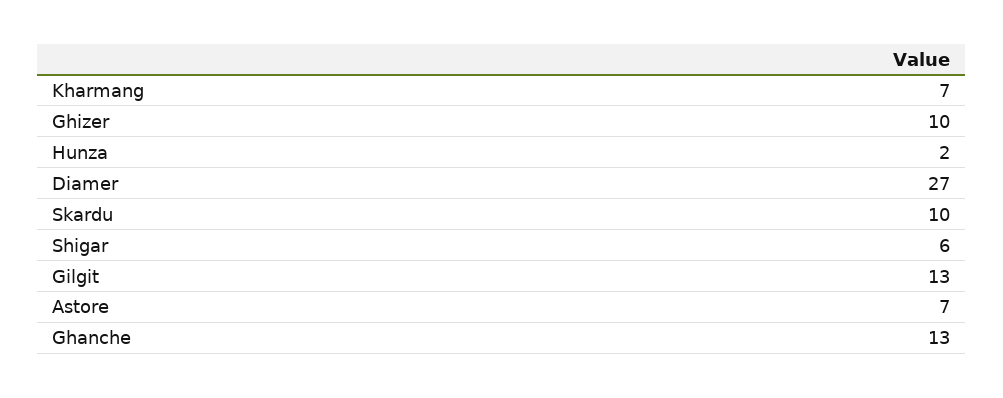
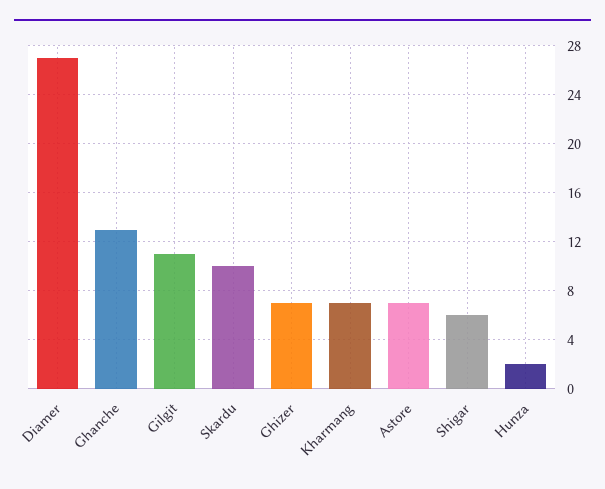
  {
    "Kharmang": 7,
-   "Ghizer": 10,
+   "Ghizer": 7,
    "Hunza": 2,
    "Diamer": 27,
    "Skardu": 10,
    "Shigar": 6,
-   "Gilgit": 13,
+   "Gilgit": 11,
    "Astore": 7,
    "Ghanche": 13
  }

